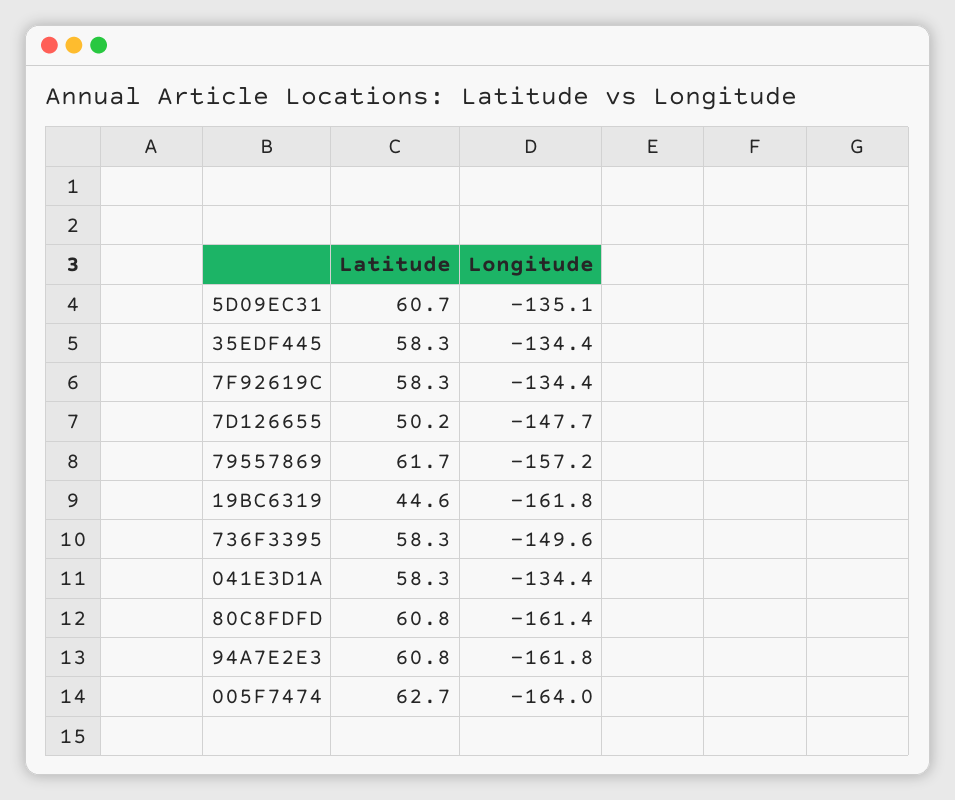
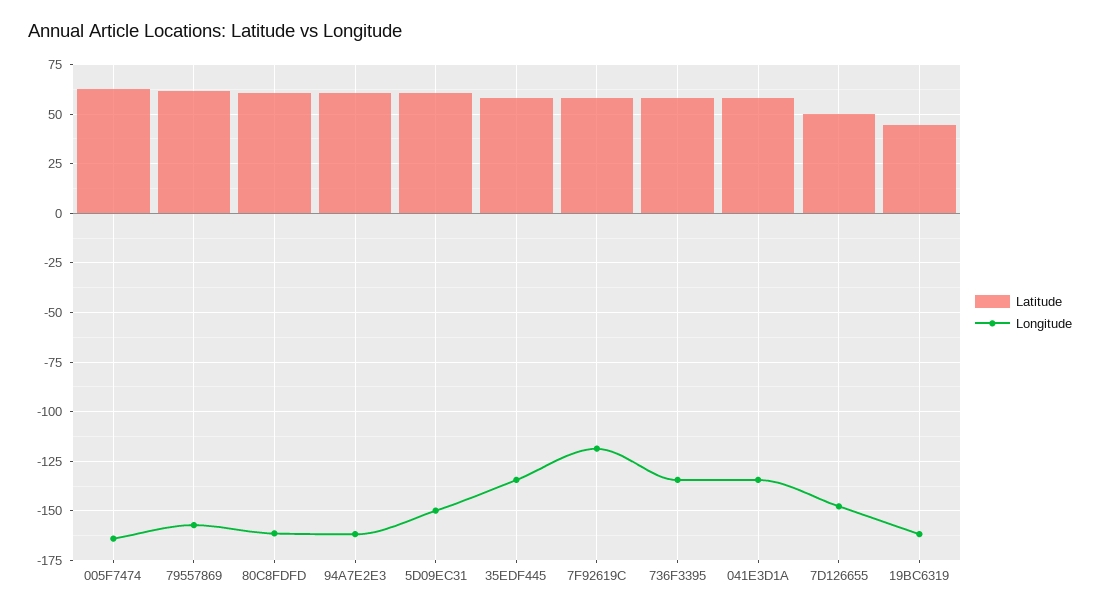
  {
    "Latitude": {
      "5D09EC31": 60.7,
      "35EDF445": 58.3,
      "7F92619C": 58.3,
      "7D126655": 50.2,
      "79557869": 61.7,
      "19BC6319": 44.6,
      "736F3395": 58.3,
      "041E3D1A": 58.3,
      "80C8FDFD": 60.8,
      "94A7E2E3": 60.8,
      "005F7474": 62.7
    },
    "Longitude": {
-     "5D09EC31": -135.1,
+     "5D09EC31": -150,
      "35EDF445": -134.4,
-     "7F92619C": -134.4,
+     "7F92619C": -120,
      "7D126655": -147.7,
      "79557869": -157.2,
      "19BC6319": -161.8,
-     "736F3395": -149.6,
+     "736F3395": -135,
      "041E3D1A": -134.4,
      "80C8FDFD": -161.4,
      "94A7E2E3": -161.8,
      "005F7474": -164
    }
  }

